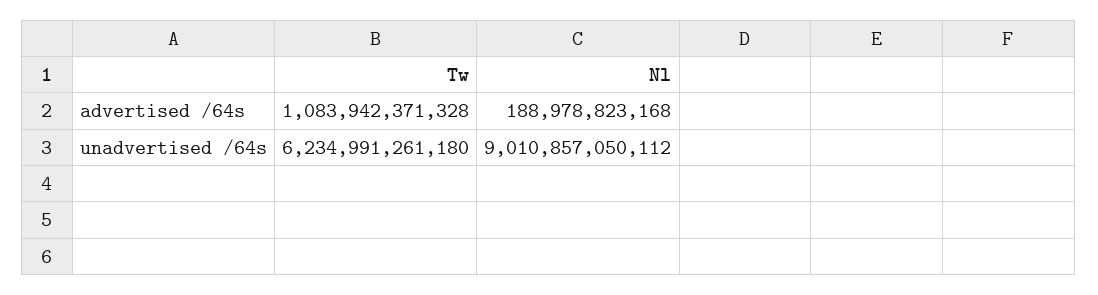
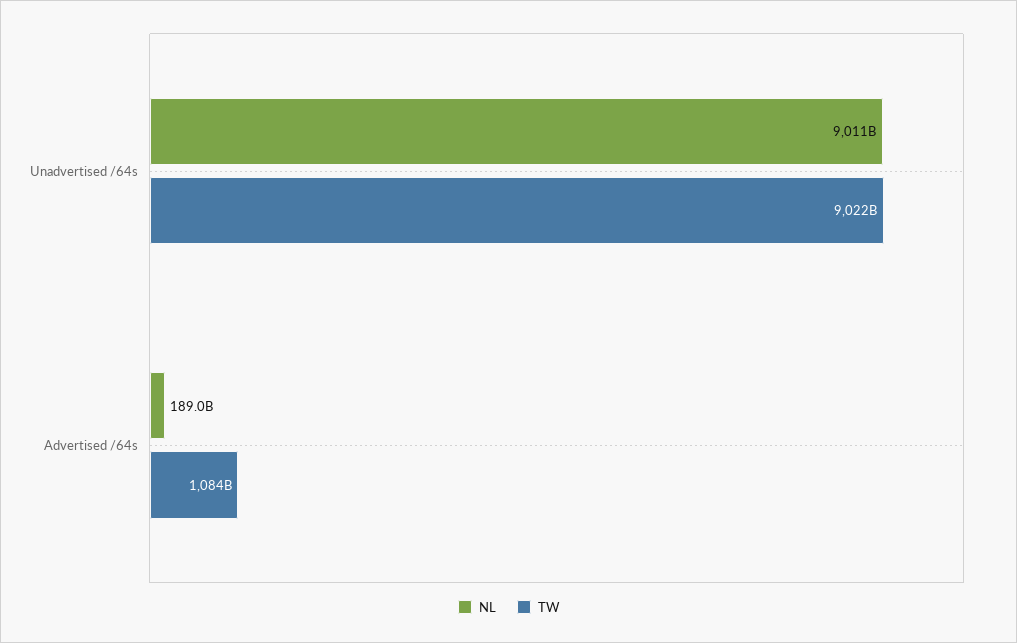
  {
    "Tw": {
      "advertised /64s": 1083942371328,
-     "unadvertised /64s": 6234991261180
+     "unadvertised /64s": 9022000000000
    },
    "Nl": {
      "advertised /64s": 188978823168,
      "unadvertised /64s": 9010857050112
    }
  }

